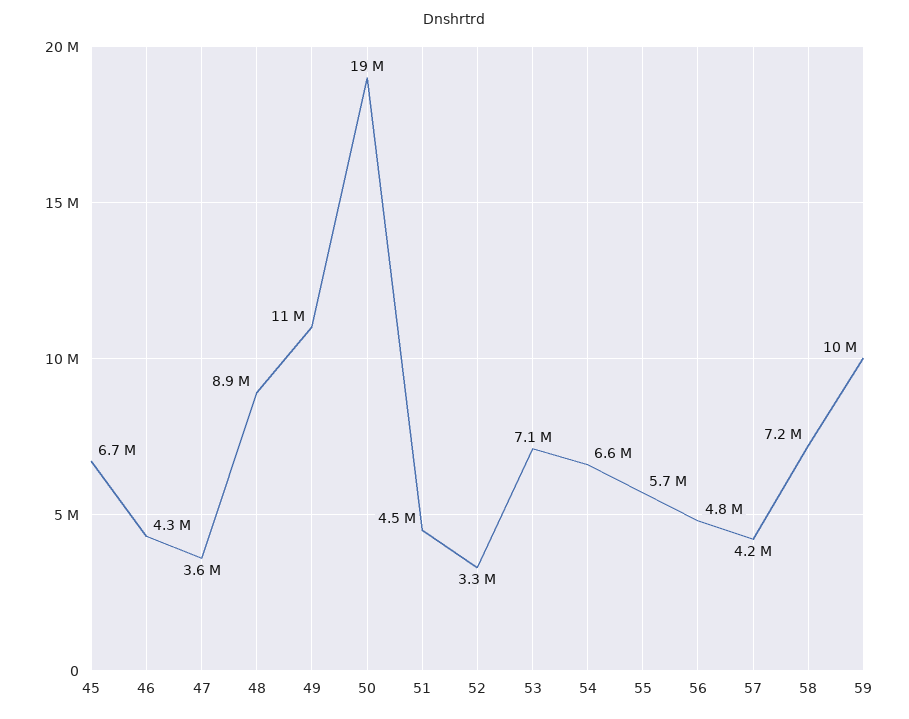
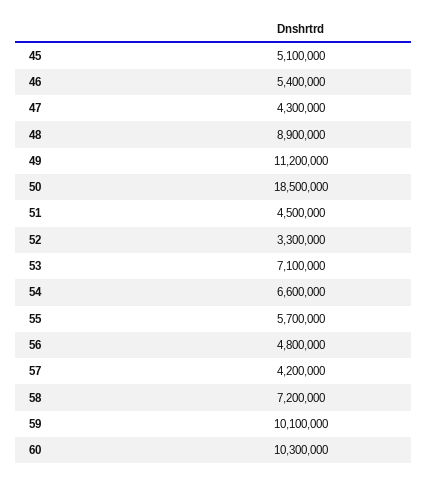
  {
-   "45": 6700000,
+   "45": 5100000,
-   "46": 4300000,
+   "46": 5400000,
-   "47": 3600000,
+   "47": 4300000,
    "48": 8900000,
    "49": 11200000,
    "50": 18500000,
    "51": 4500000,
    "52": 3300000,
    "53": 7100000,
    "54": 6600000,
    "55": 5700000,
    "56": 4800000,
    "57": 4200000,
    "58": 7200000,
-   "59": 10100000
+   "59": 10100000,
+   "60": 10300000
  }

